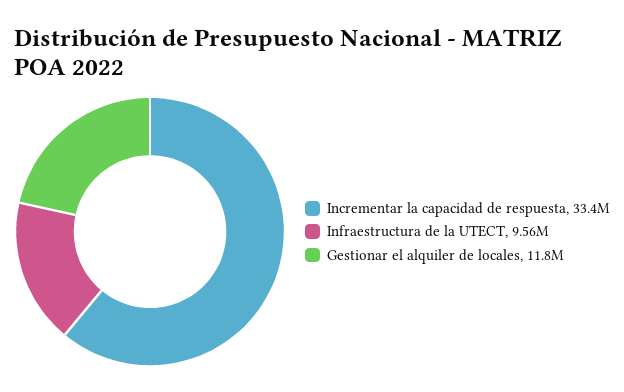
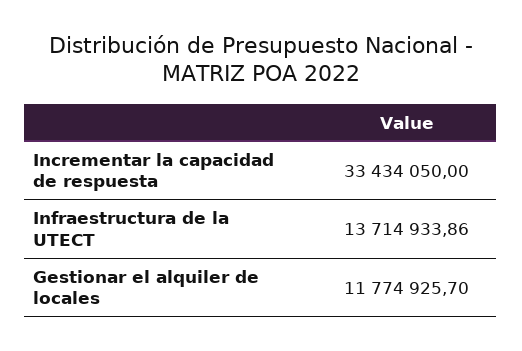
  {
    "Incrementar la capacidad de respuesta": 33434050,
-   "Infraestructura de la UTECT": 9560000,
+   "Infraestructura de la UTECT": 13714933.86,
    "Gestionar el alquiler de locales": 11774925.7
  }

